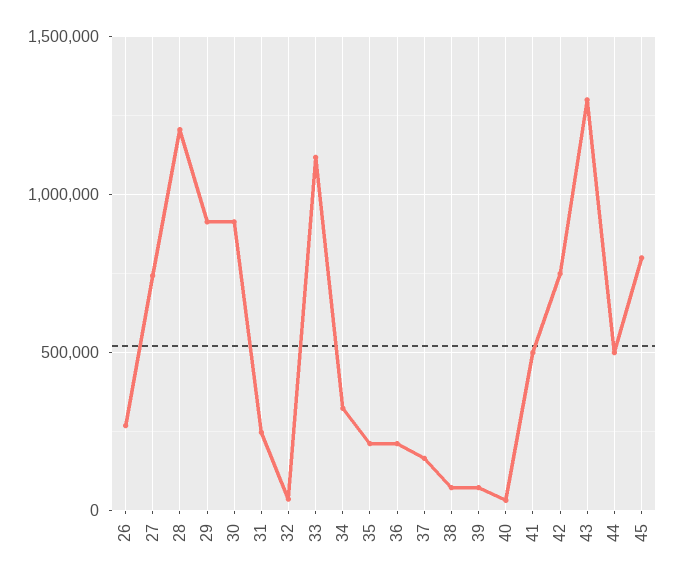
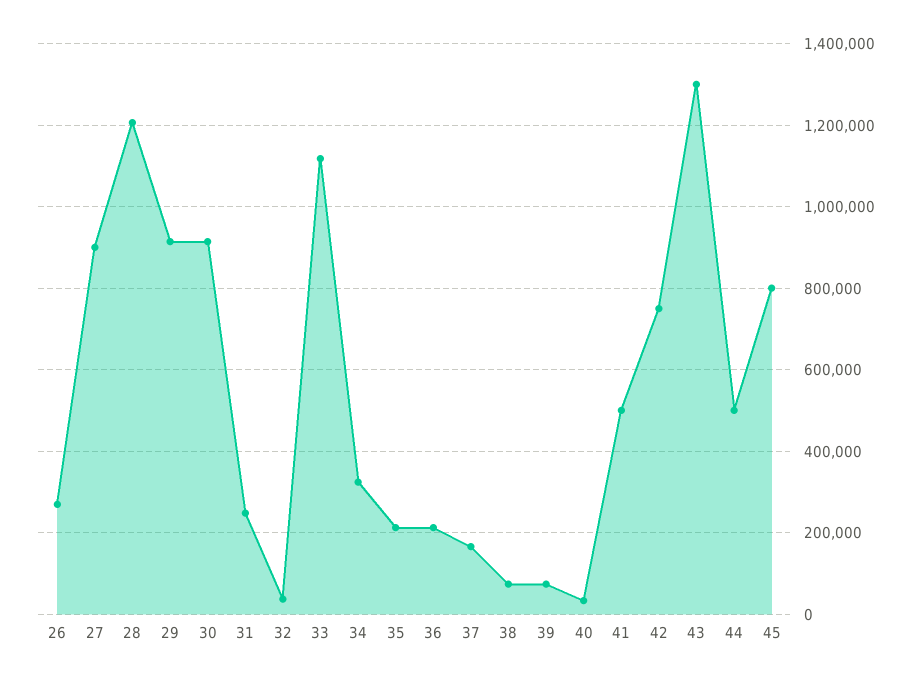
  {
    "26": 260000,
-   "27": 750000,
+   "27": 900000,
    "28": 1200000,
    "29": 920000,
    "30": 920000,
    "31": 240000,
    "32": 40000,
    "33": 1120000,
    "34": 320000,
    "35": 220000,
    "36": 220000,
    "37": 160000,
    "38": 80000,
    "39": 80000,
    "40": 40000,
    "41": 500000,
    "42": 760000,
    "43": 1300000,
    "44": 500000,
    "45": 800000
  }

